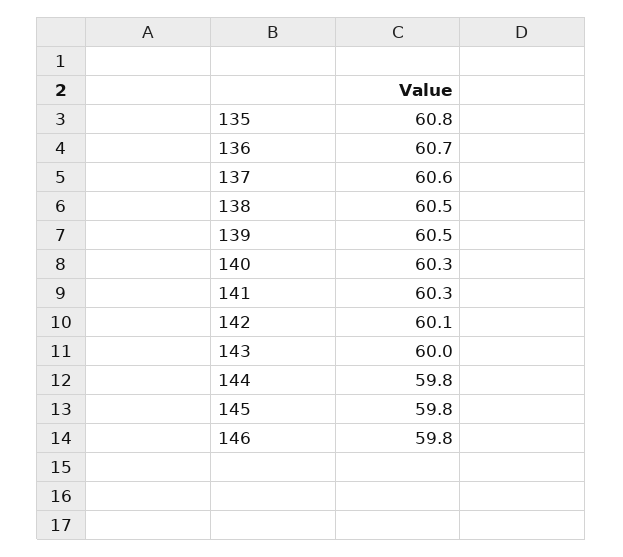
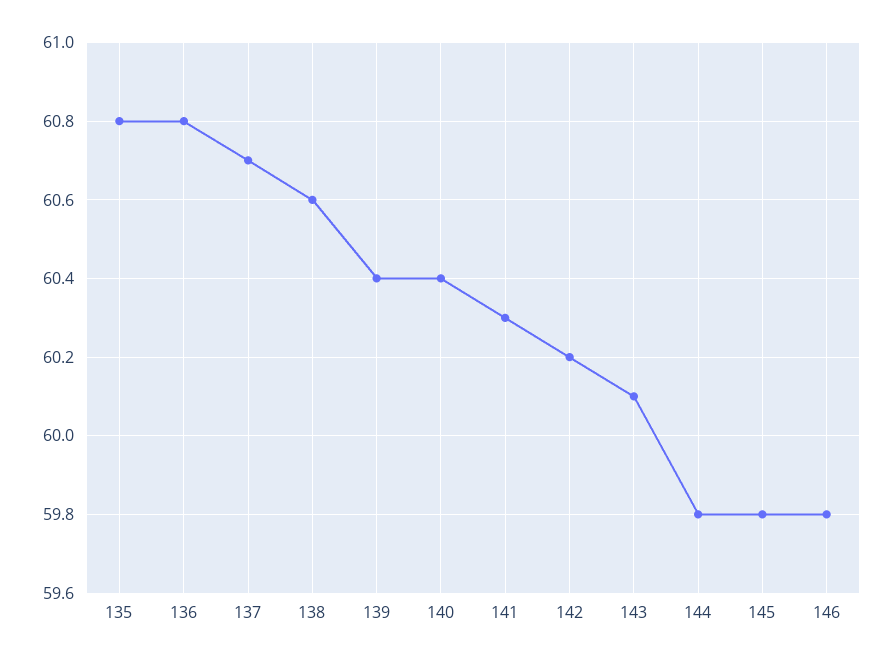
  {
    "135": 60.8,
-   "136": 60.7,
+   "136": 60.8,
-   "137": 60.6,
+   "137": 60.7,
-   "138": 60.5,
+   "138": 60.6,
-   "139": 60.5,
+   "139": 60.4,
-   "140": 60.3,
+   "140": 60.4,
    "141": 60.3,
-   "142": 60.1,
+   "142": 60.2,
-   "143": 60,
+   "143": 60.1,
    "144": 59.8,
    "145": 59.8,
    "146": 59.8
  }

